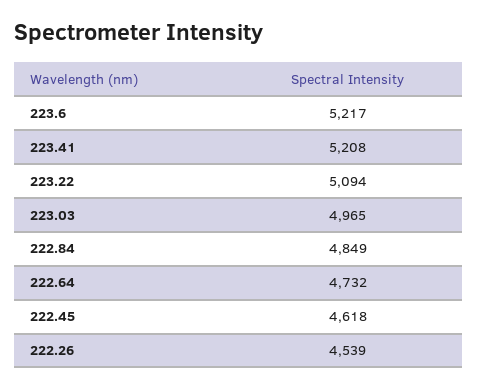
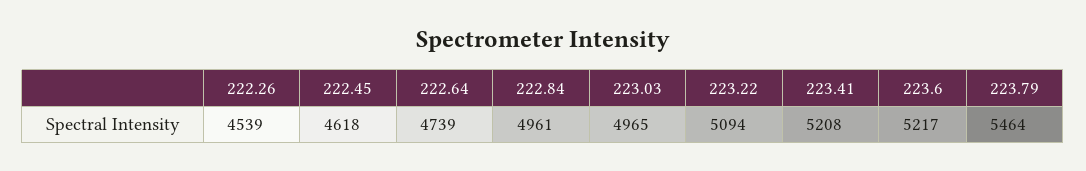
  {
    "223.6": 5217,
    "223.41": 5208,
    "223.22": 5094,
    "223.03": 4965,
-   "222.84": 4849,
+   "222.84": 4961,
-   "222.64": 4732,
+   "222.64": 4739,
    "222.45": 4618,
-   "222.26": 4539
+   "222.26": 4539,
+   "223.79": 5464
  }

